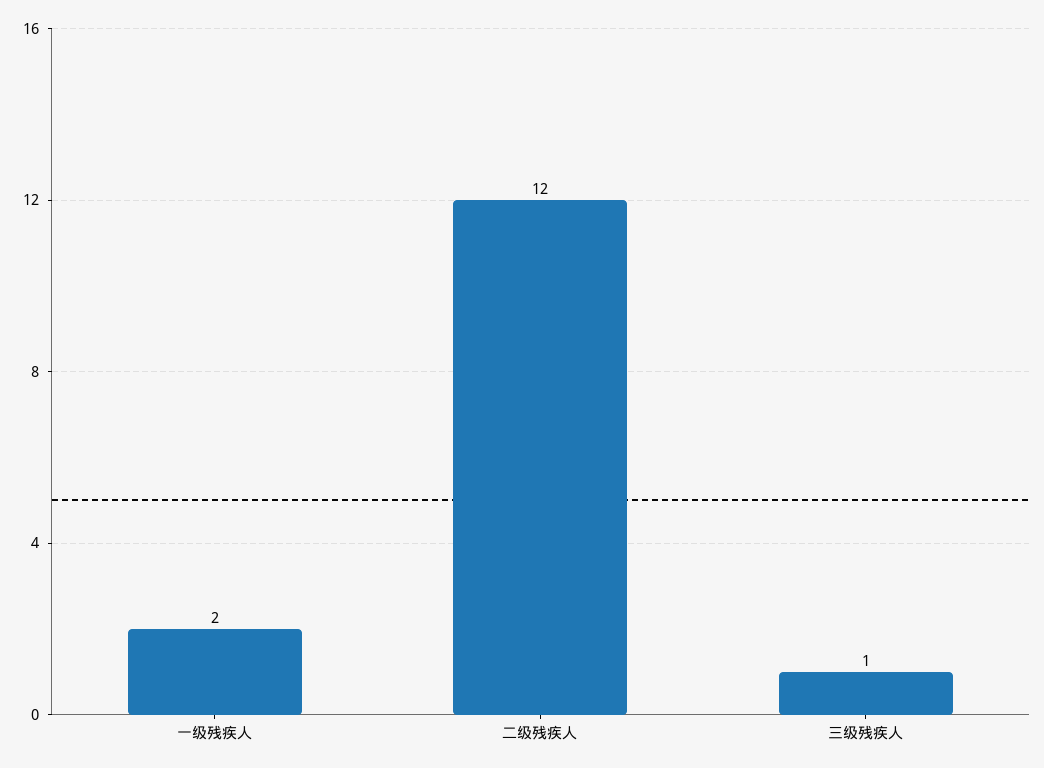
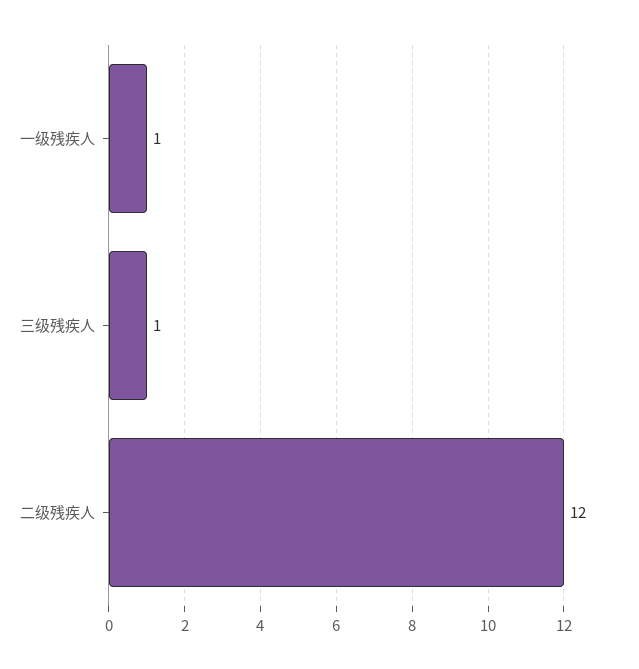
  {
-   "一级残疾人": 2,
+   "一级残疾人": 1,
    "二级残疾人": 12,
    "三级残疾人": 1
  }

